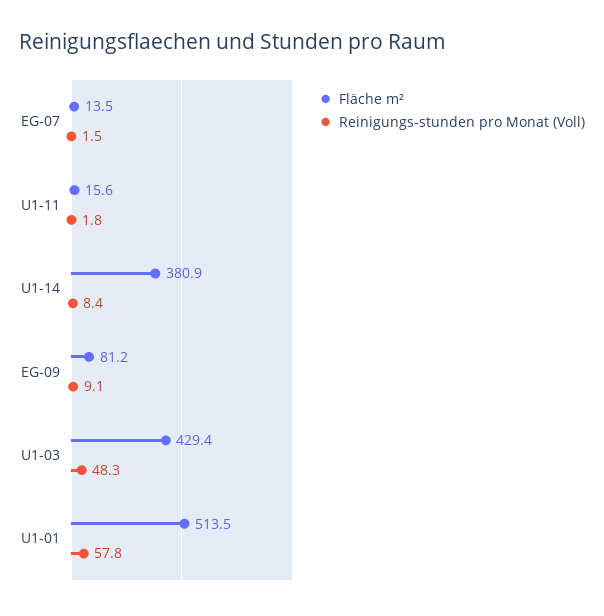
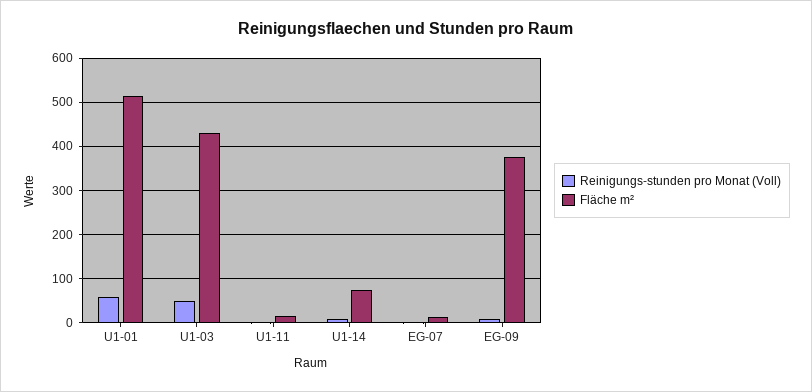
  {
    "Fläche m²": {
      "EG-07": 13.5,
      "U1-11": 15.6,
-     "U1-14": 380.9,
+     "U1-14": 80,
-     "EG-09": 81.2,
+     "EG-09": 380,
      "U1-03": 429.4,
      "U1-01": 513.5
    },
    "Reinigungs-stunden pro Monat (Voll)": {
      "EG-07": 1.5,
      "U1-11": 1.8,
      "U1-14": 8.4,
      "EG-09": 9.1,
      "U1-03": 48.3,
      "U1-01": 57.8
    }
  }

